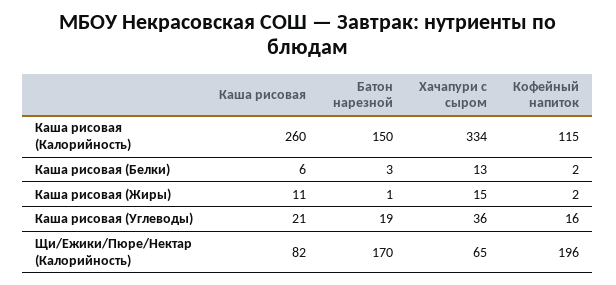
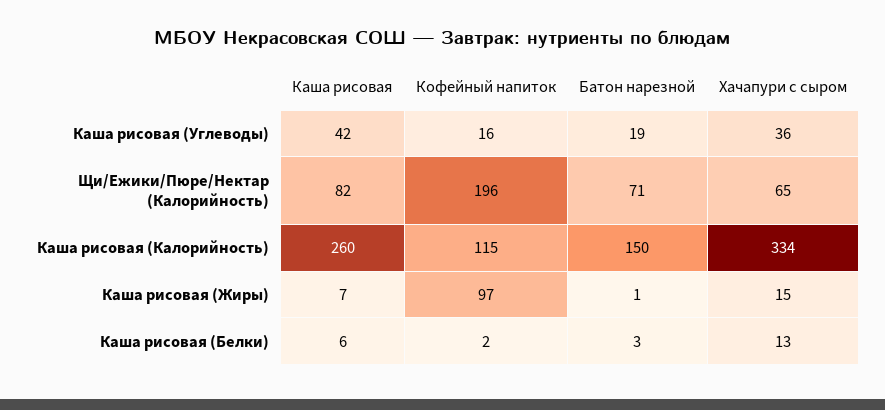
  {
    "Каша рисовая": {
      "Каша рисовая (Калорийность)": 260,
      "Каша рисовая (Белки)": 6,
-     "Каша рисовая (Жиры)": 11,
+     "Каша рисовая (Жиры)": 7,
-     "Каша рисовая (Углеводы)": 21,
+     "Каша рисовая (Углеводы)": 42,
      "Щи/Ежики/Пюре/Нектар (Калорийность)": 82
    },
    "Батон нарезной": {
      "Каша рисовая (Калорийность)": 150,
      "Каша рисовая (Белки)": 3,
      "Каша рисовая (Жиры)": 1,
      "Каша рисовая (Углеводы)": 19,
-     "Щи/Ежики/Пюре/Нектар (Калорийность)": 170
+     "Щи/Ежики/Пюре/Нектар (Калорийность)": 71
    },
    "Хачапури с сыром": {
      "Каша рисовая (Калорийность)": 334,
      "Каша рисовая (Белки)": 13,
      "Каша рисовая (Жиры)": 15,
      "Каша рисовая (Углеводы)": 36,
      "Щи/Ежики/Пюре/Нектар (Калорийность)": 65
    },
    "Кофейный напиток": {
      "Каша рисовая (Калорийность)": 115,
      "Каша рисовая (Белки)": 2,
-     "Каша рисовая (Жиры)": 2,
+     "Каша рисовая (Жиры)": 97,
      "Каша рисовая (Углеводы)": 16,
      "Щи/Ежики/Пюре/Нектар (Калорийность)": 196
    }
  }

